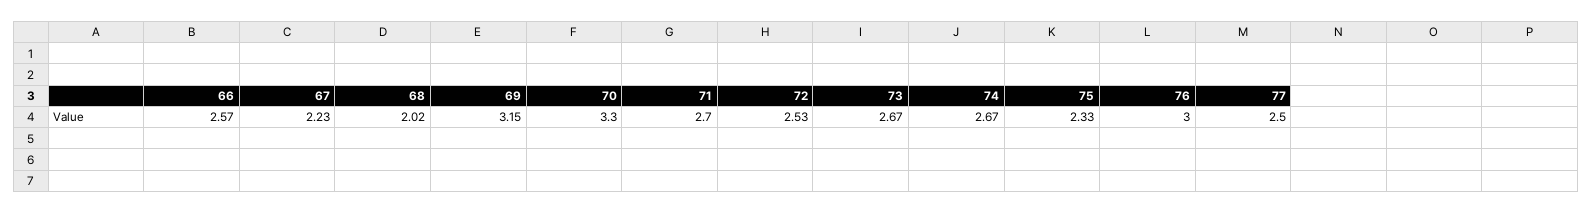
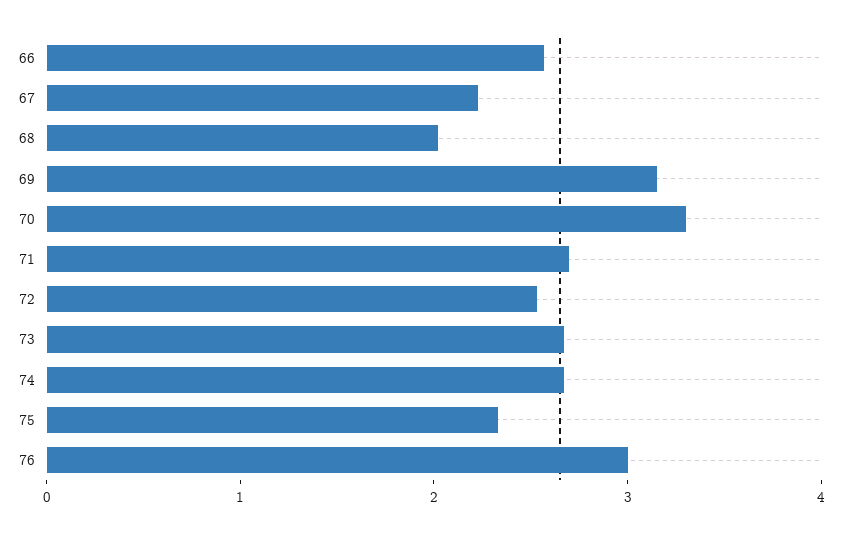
  {
    "66": 2.57,
    "67": 2.23,
    "68": 2.02,
    "69": 3.15,
    "70": 3.3,
    "71": 2.7,
    "72": 2.53,
    "73": 2.67,
    "74": 2.67,
    "75": 2.33,
-   "76": 3,
+   "76": 3
-   "77": 2.5
  }

